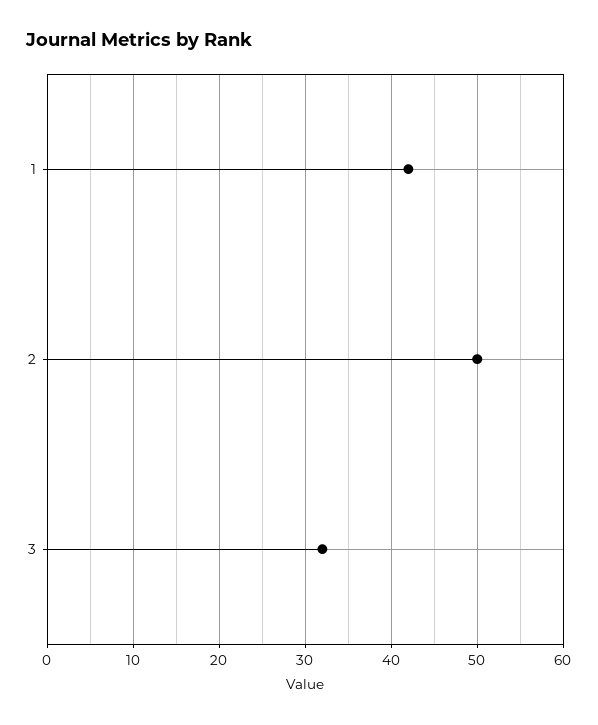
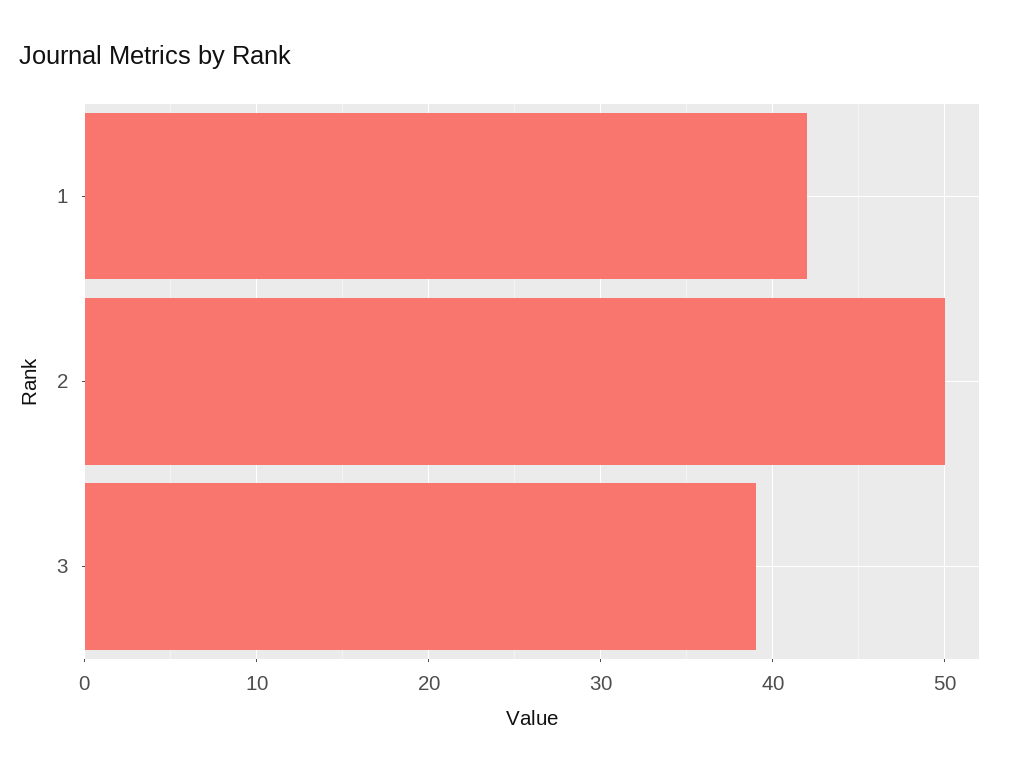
  {
    "1": 42,
    "2": 50,
-   "3": 32
+   "3": 39
  }

